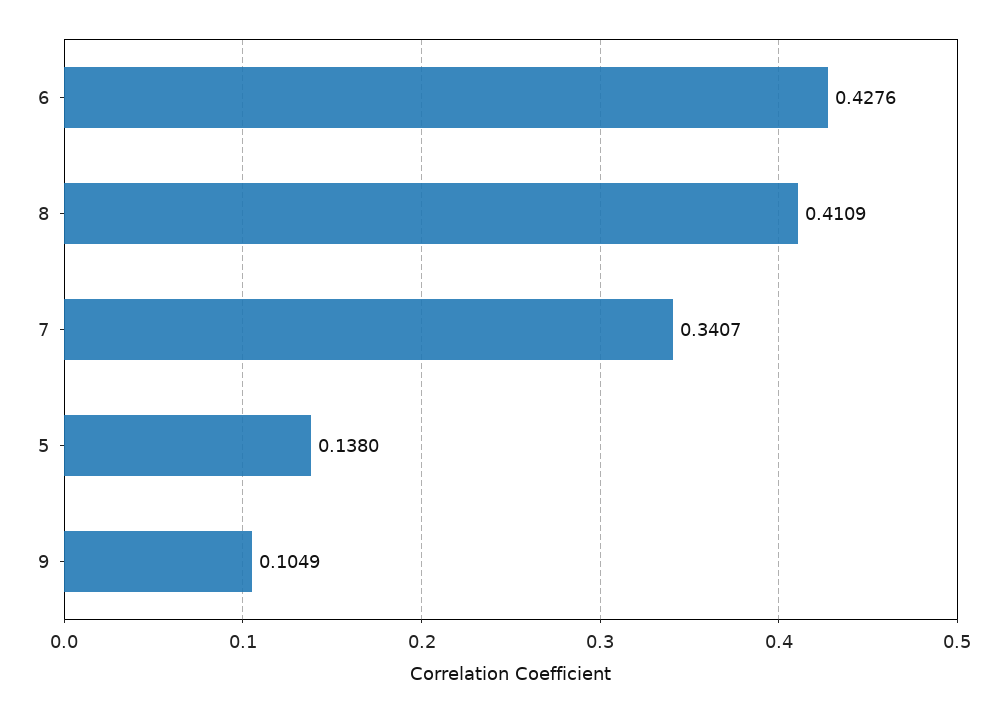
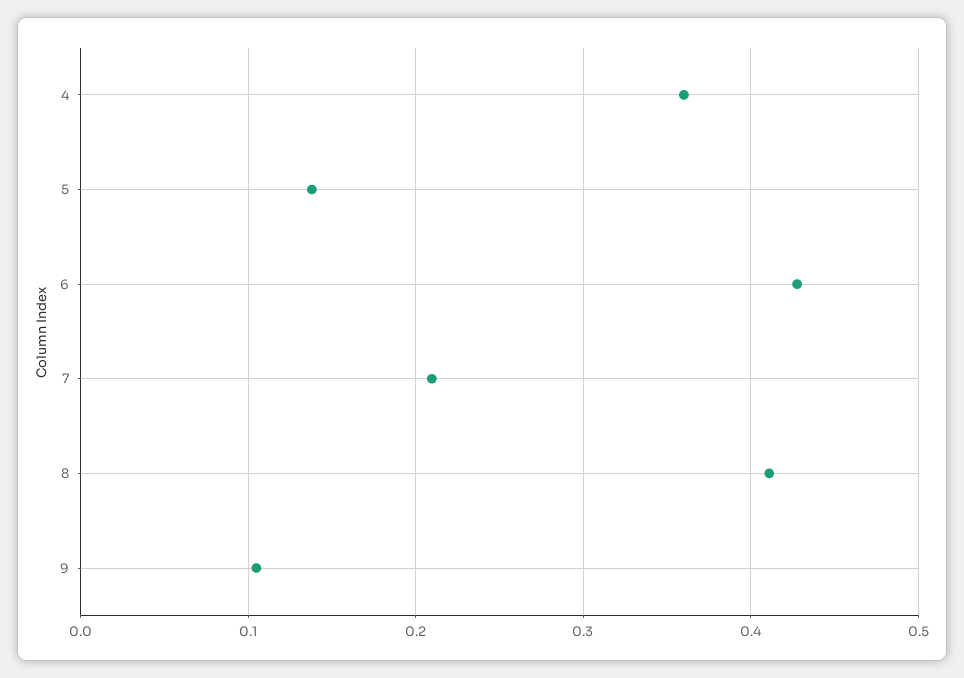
  {
    "6": 0.4276,
    "8": 0.4109,
-   "7": 0.3407,
+   "7": 0.21,
    "5": 0.138,
-   "9": 0.1049
+   "9": 0.1049,
+   "4": 0.36
  }

